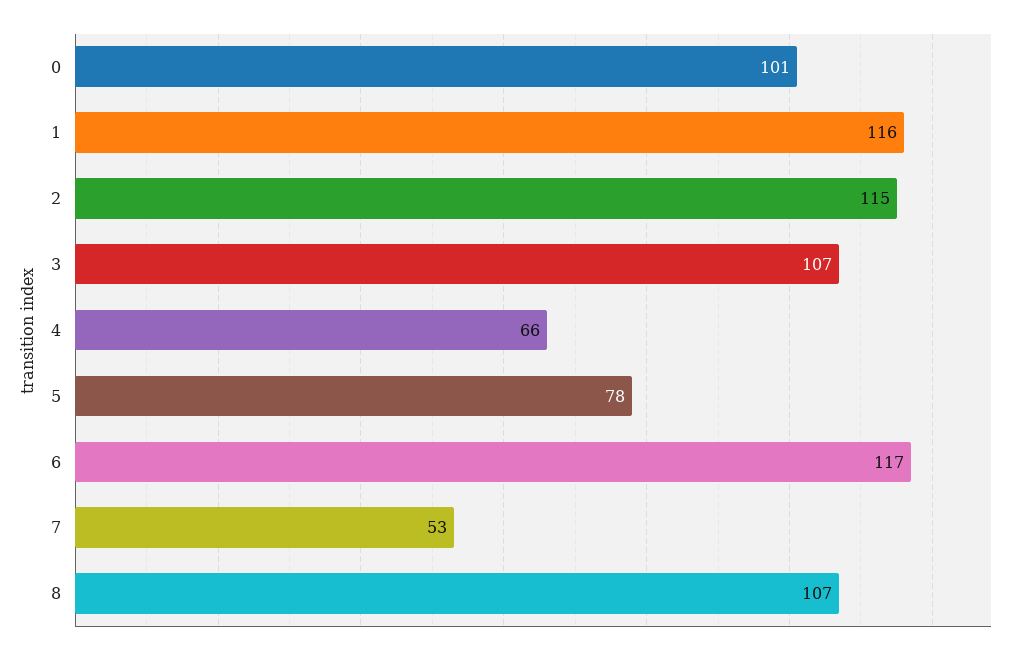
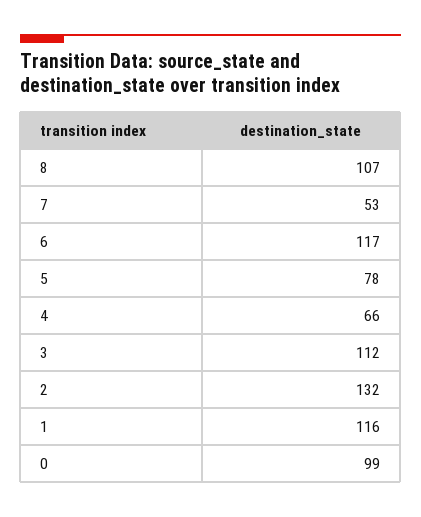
  {
-   "0": 101,
+   "0": 99,
    "1": 116,
-   "2": 115,
+   "2": 132,
-   "3": 107,
+   "3": 112,
    "4": 66,
    "5": 78,
    "6": 117,
    "7": 53,
    "8": 107
  }

